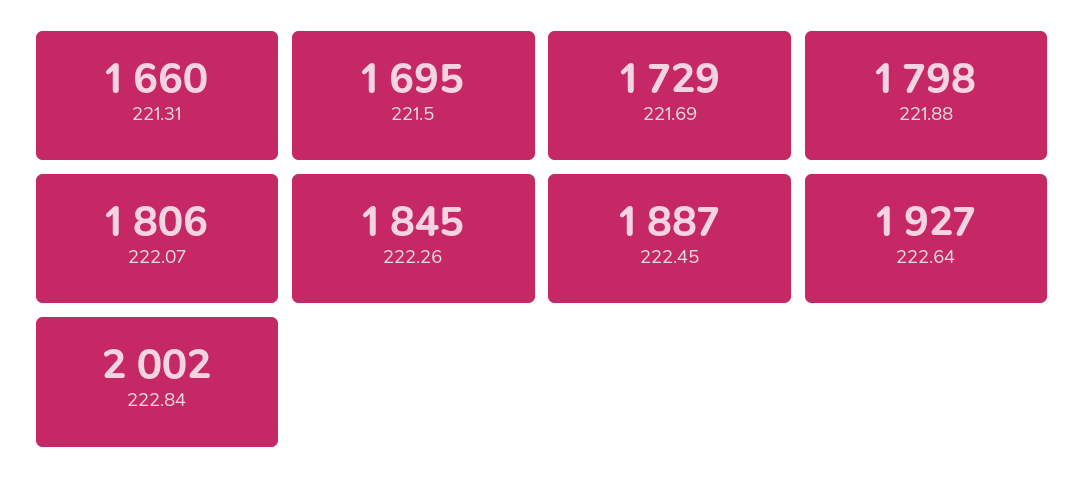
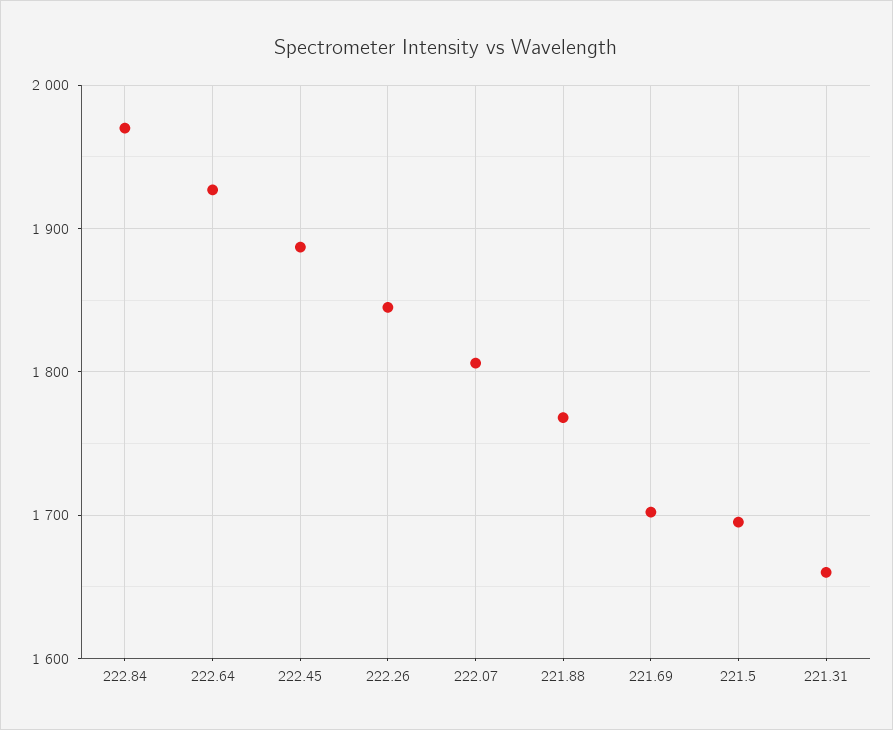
  {
    "221.31": 1660,
    "221.5": 1695,
-   "221.69": 1729,
+   "221.69": 1700,
-   "221.88": 1798,
+   "221.88": 1770,
    "222.07": 1806,
    "222.26": 1845,
    "222.45": 1887,
    "222.64": 1927,
-   "222.84": 2002
+   "222.84": 1970
  }

